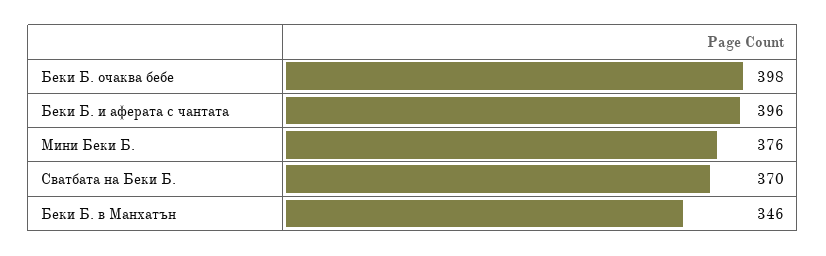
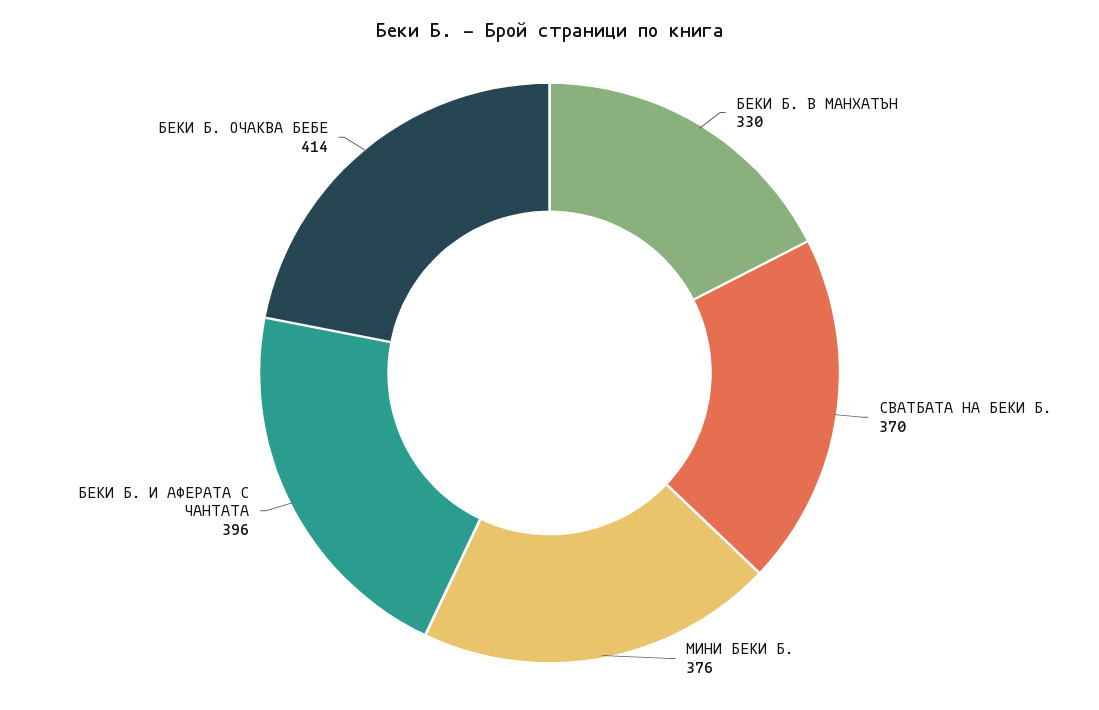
  {
-   "Беки Б. очаква бебе": 398,
+   "Беки Б. очаква бебе": 414,
    "Беки Б. и аферата с чантата": 396,
    "Мини Беки Б.": 376,
    "Сватбата на Беки Б.": 370,
-   "Беки Б. в Манхатън": 346
+   "Беки Б. в Манхатън": 330
  }

